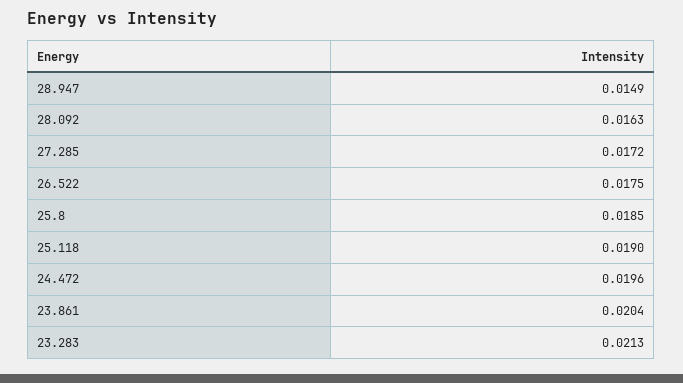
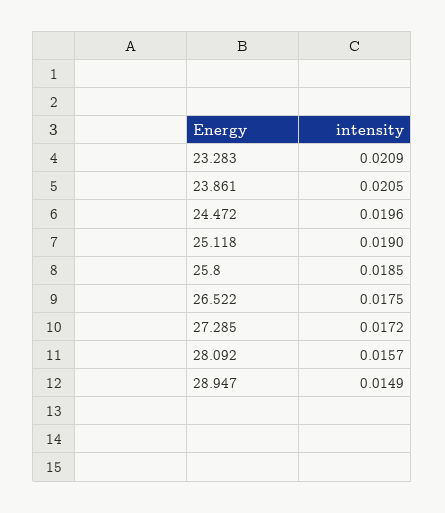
  {
    "28.947": 0.0149,
-   "28.092": 0.0163,
+   "28.092": 0.0157,
    "27.285": 0.0172,
    "26.522": 0.0175,
    "25.8": 0.0185,
    "25.118": 0.019,
    "24.472": 0.0196,
-   "23.861": 0.0204,
+   "23.861": 0.0205,
-   "23.283": 0.0213
+   "23.283": 0.0209
  }

